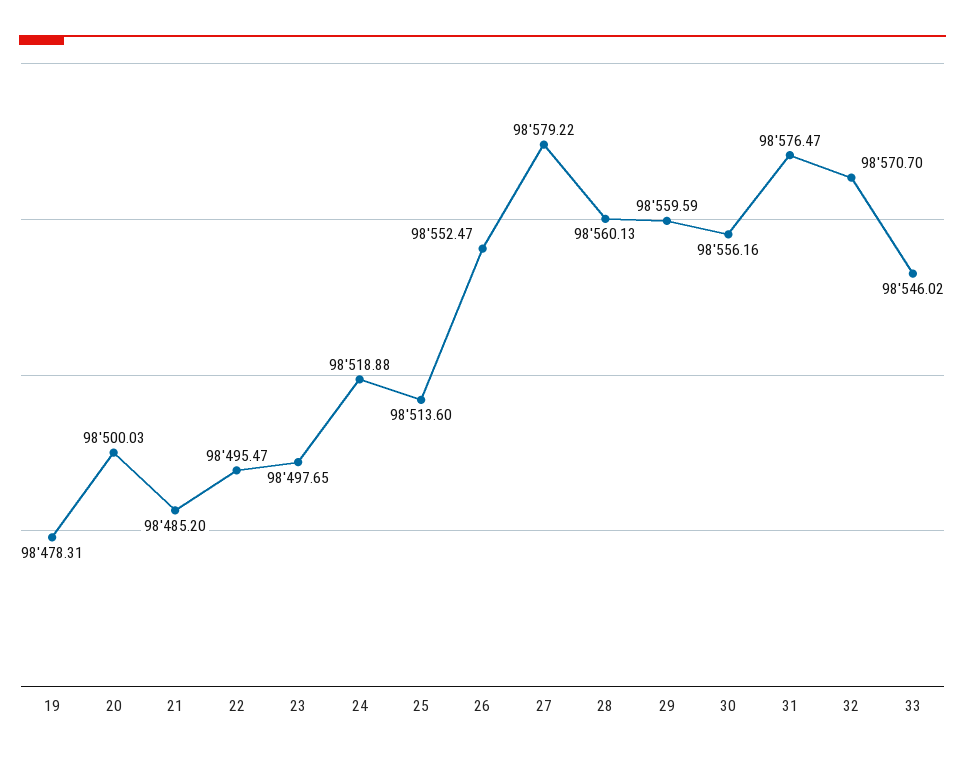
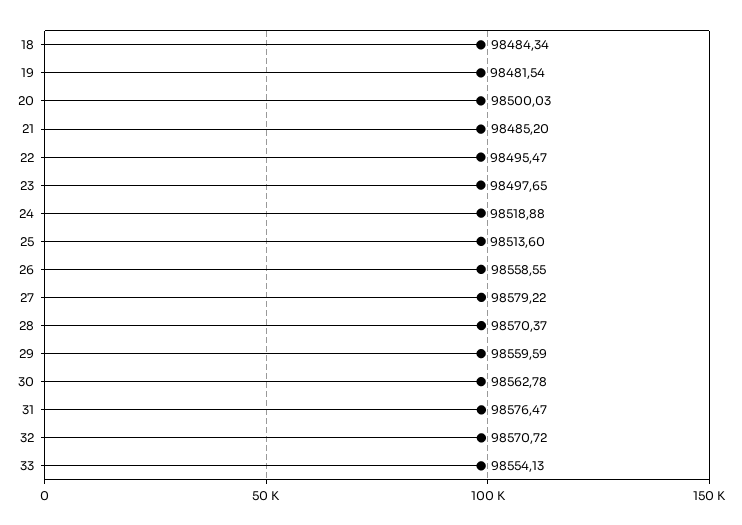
  {
-   "19": 98478.31,
+   "19": 98481.54,
    "20": 98500.03,
    "21": 98485.2,
    "22": 98495.47,
    "23": 98497.65,
    "24": 98518.88,
    "25": 98513.6,
-   "26": 98552.47,
+   "26": 98558.55,
    "27": 98579.22,
-   "28": 98560.13,
+   "28": 98570.37,
    "29": 98559.59,
-   "30": 98556.16,
+   "30": 98562.78,
    "31": 98576.47,
-   "32": 98570.7,
+   "32": 98570.72,
-   "33": 98546.02
+   "33": 98554.13,
+   "18": 98484.34
  }

